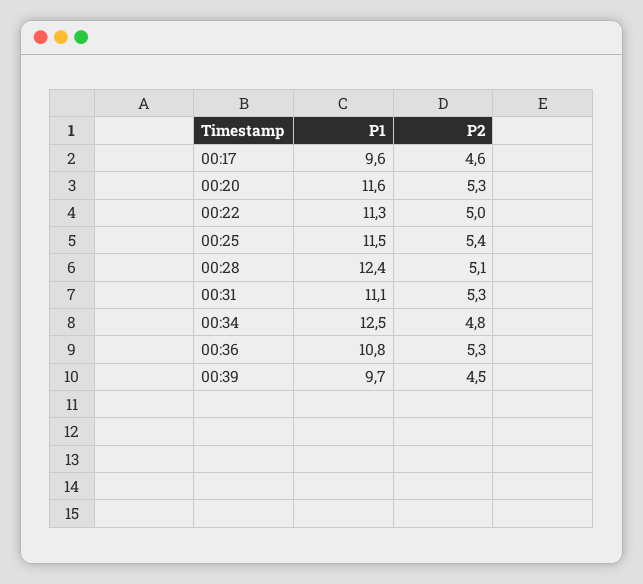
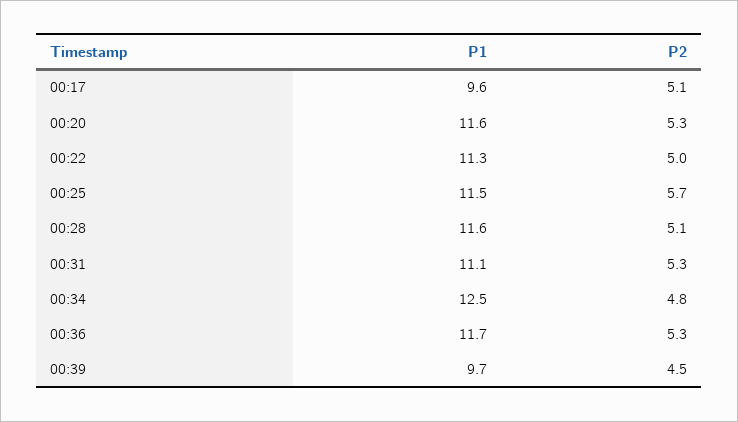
  {
    "P1": {
      "00:17": 9.6,
      "00:20": 11.6,
      "00:22": 11.3,
      "00:25": 11.5,
-     "00:28": 12.4,
+     "00:28": 11.6,
      "00:31": 11.1,
      "00:34": 12.5,
-     "00:36": 10.8,
+     "00:36": 11.7,
      "00:39": 9.7
    },
    "P2": {
-     "00:17": 4.6,
+     "00:17": 5.1,
      "00:20": 5.3,
      "00:22": 5,
-     "00:25": 5.4,
+     "00:25": 5.7,
      "00:28": 5.1,
      "00:31": 5.3,
      "00:34": 4.8,
      "00:36": 5.3,
      "00:39": 4.5
    }
  }

